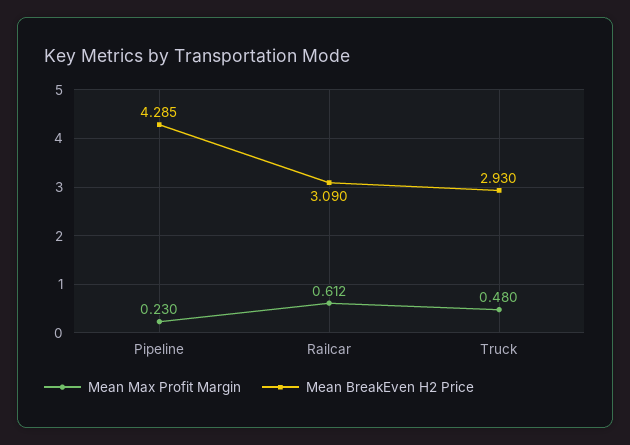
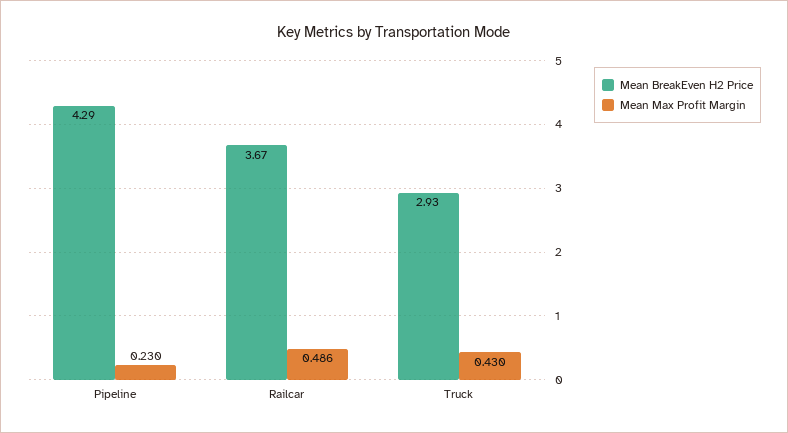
  {
    "Mean Max Profit Margin": {
      "Pipeline": 0.23,
-     "Railcar": 0.612,
+     "Railcar": 0.486,
-     "Truck": 0.48
+     "Truck": 0.43
    },
    "Mean BreakEven H2 Price": {
      "Pipeline": 4.285,
-     "Railcar": 3.09,
+     "Railcar": 3.67,
      "Truck": 2.93
    }
  }

